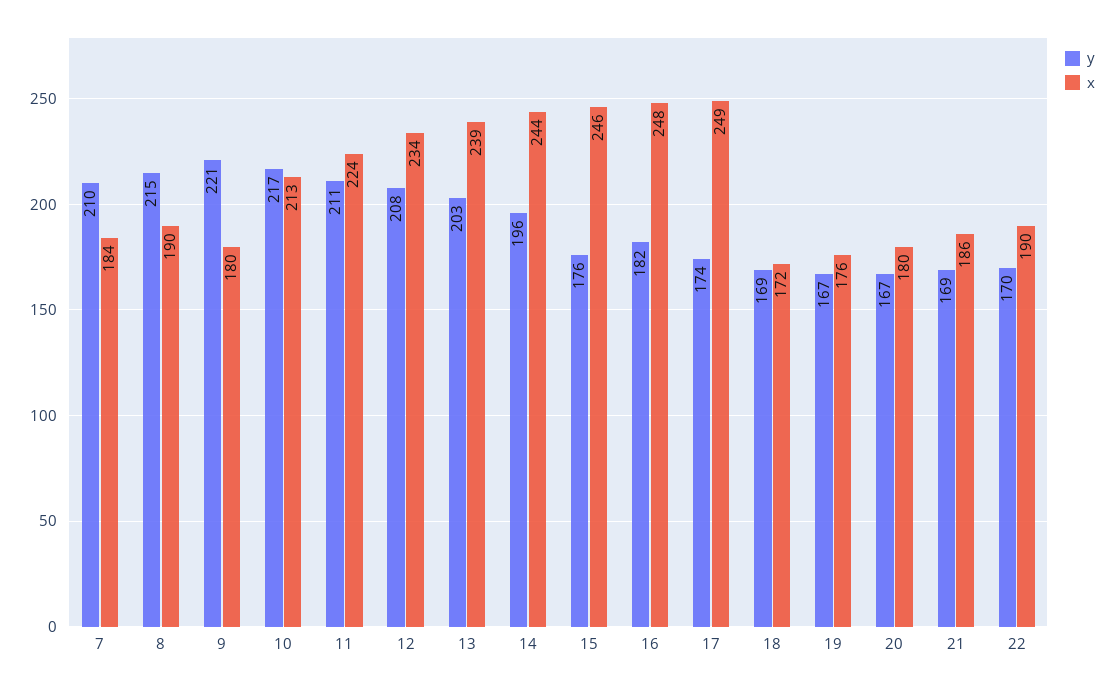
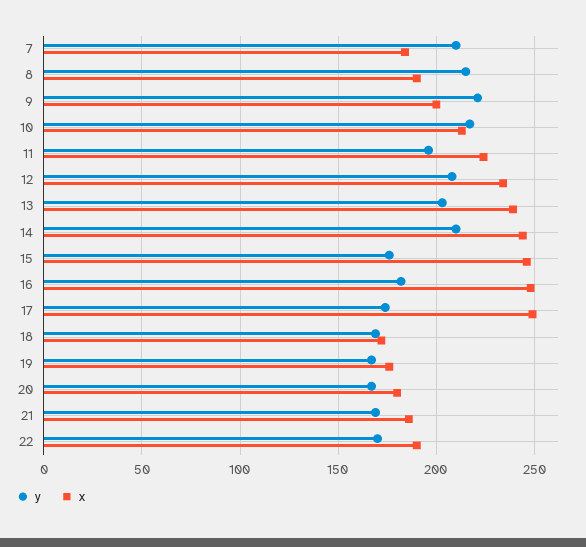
  {
    "y": {
      "7": 210,
      "8": 215,
      "9": 221,
      "10": 217,
-     "11": 211,
+     "11": 195,
      "12": 208,
      "13": 203,
-     "14": 196,
+     "14": 210,
      "15": 176,
      "16": 182,
      "17": 174,
      "18": 169,
      "19": 167,
      "20": 167,
      "21": 169,
      "22": 170
    },
    "x": {
      "7": 184,
      "8": 190,
-     "9": 180,
+     "9": 200,
      "10": 213,
      "11": 224,
      "12": 234,
      "13": 239,
      "14": 244,
      "15": 246,
      "16": 248,
      "17": 249,
      "18": 172,
      "19": 176,
      "20": 180,
      "21": 186,
      "22": 190
    }
  }

